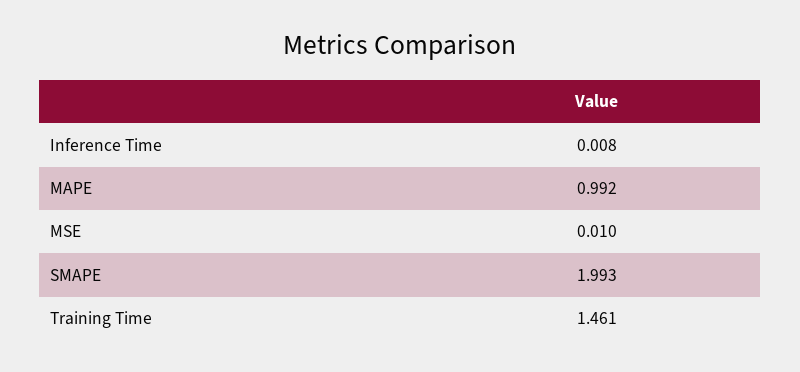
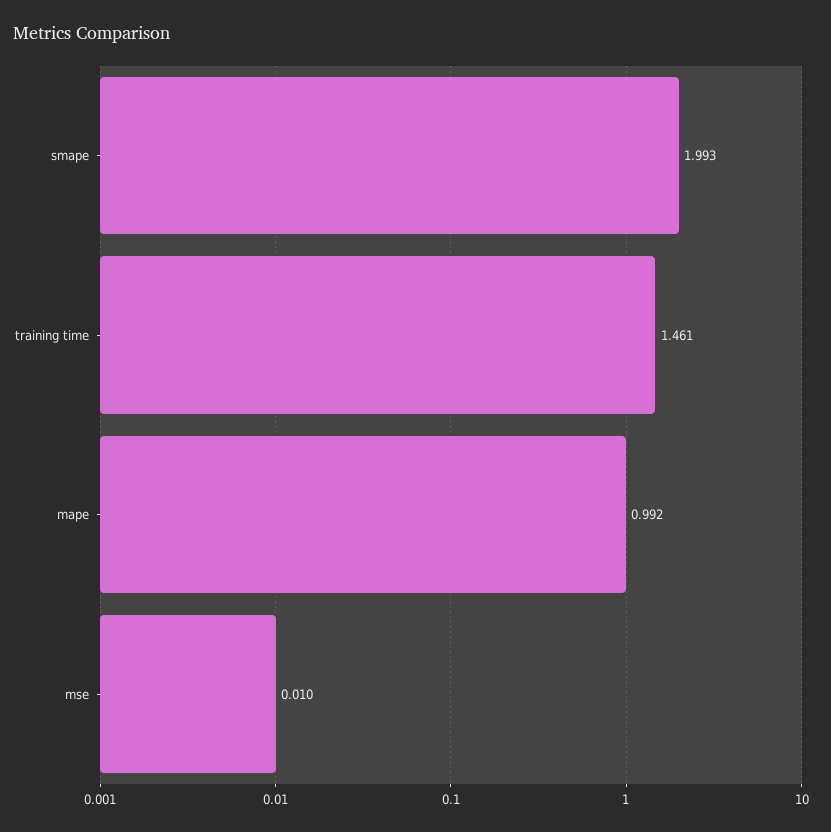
  {
-   "Inference Time": 0.008,
    "MAPE": 0.992,
    "MSE": 0.01,
    "SMAPE": 1.993,
    "Training Time": 1.461
  }

